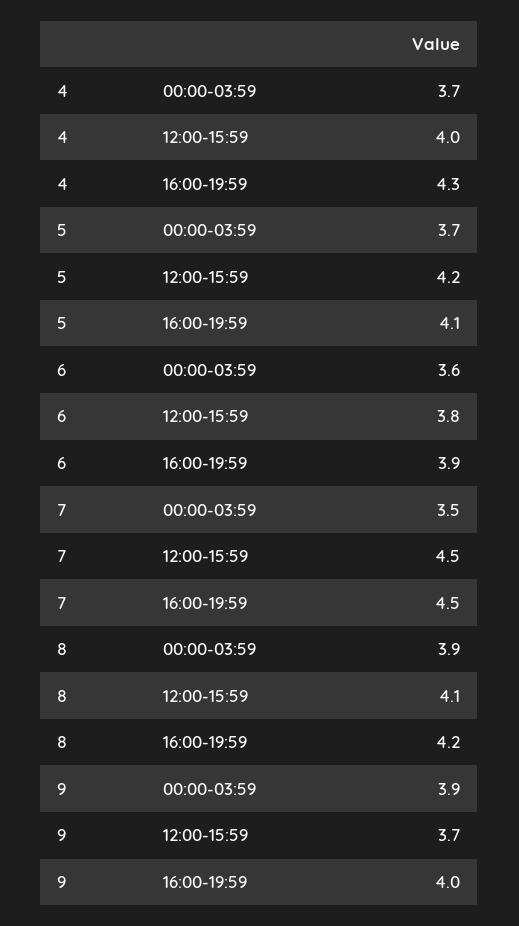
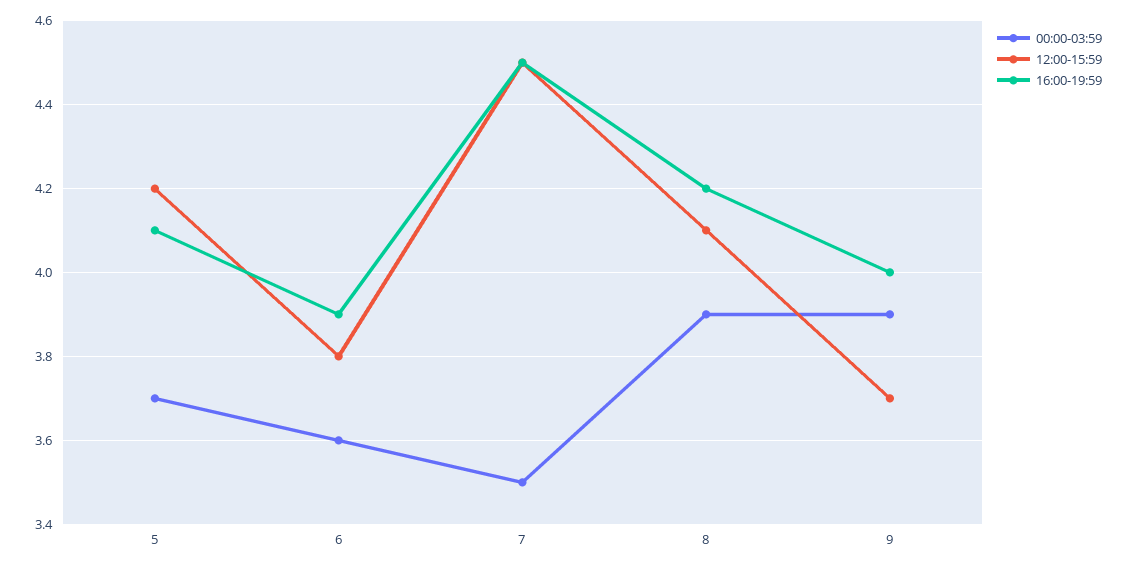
  {
    "00:00-03:59": {
-     "4": 3.7,
      "5": 3.7,
      "6": 3.6,
      "7": 3.5,
      "8": 3.9,
      "9": 3.9
    },
    "12:00-15:59": {
-     "4": 4,
      "5": 4.2,
      "6": 3.8,
      "7": 4.5,
      "8": 4.1,
      "9": 3.7
    },
    "16:00-19:59": {
-     "4": 4.3,
      "5": 4.1,
      "6": 3.9,
      "7": 4.5,
      "8": 4.2,
      "9": 4
    }
  }

